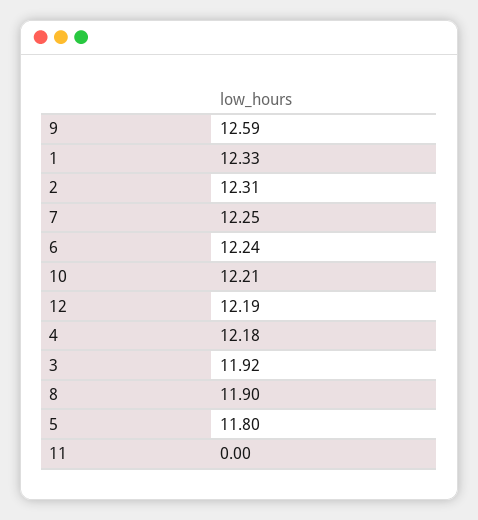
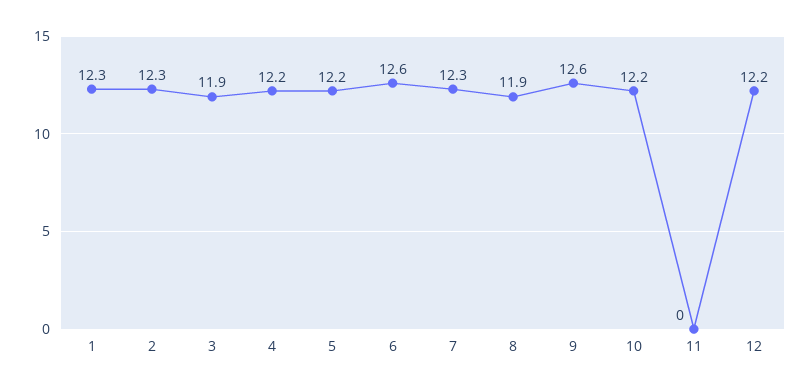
  {
    "9": 12.59,
    "1": 12.33,
    "2": 12.31,
    "7": 12.25,
-   "6": 12.24,
+   "6": 12.6,
    "10": 12.21,
    "12": 12.19,
    "4": 12.18,
    "3": 11.92,
    "8": 11.9,
-   "5": 11.8,
+   "5": 12.2,
    "11": 0
  }

